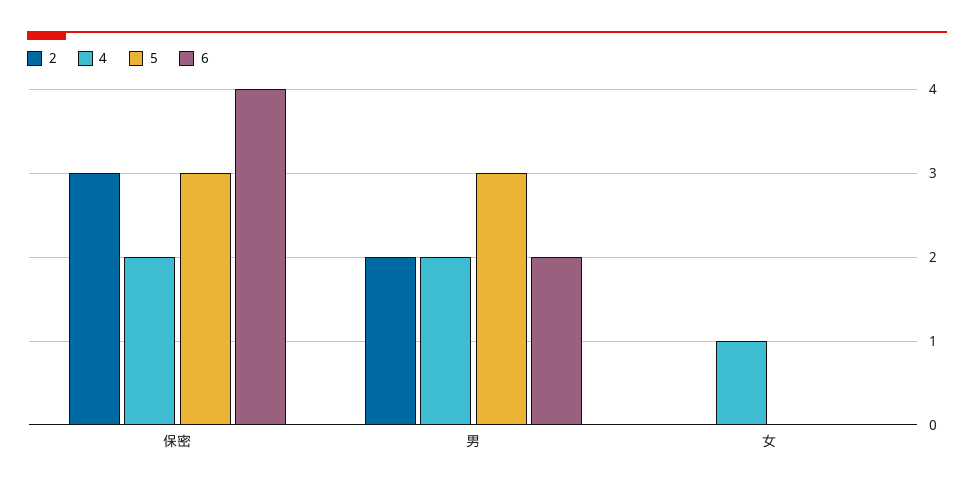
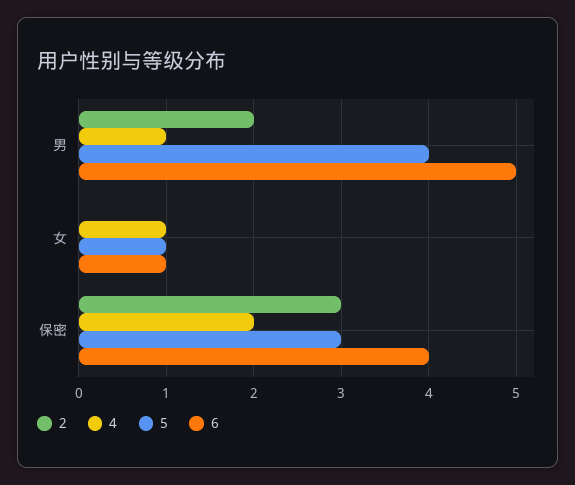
  {
    "2": {
      "保密": 3,
      "男": 2,
      "女": 0
    },
    "4": {
      "保密": 2,
-     "男": 2,
+     "男": 1,
      "女": 1
    },
    "5": {
      "保密": 3,
-     "男": 3,
+     "男": 4,
-     "女": 0
+     "女": 1
    },
    "6": {
      "保密": 4,
-     "男": 2,
+     "男": 5,
-     "女": 0
+     "女": 1
    }
  }

